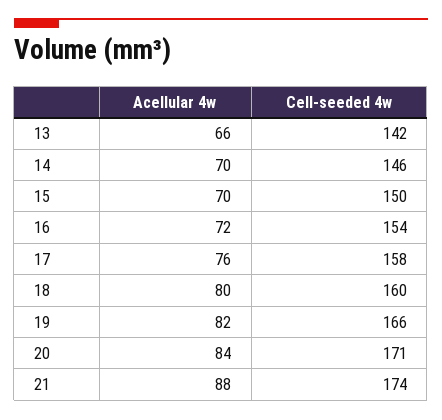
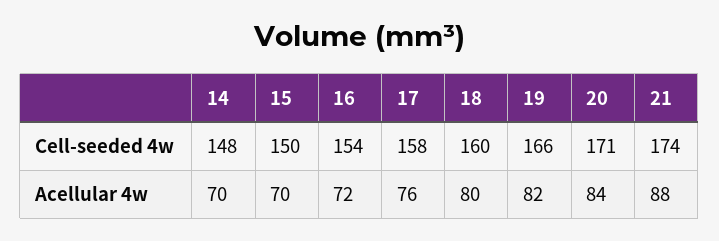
  {
    "Acellular 4w": {
-     "13": 66,
      "14": 70,
      "15": 70,
      "16": 72,
      "17": 76,
      "18": 80,
      "19": 82,
      "20": 84,
      "21": 88
    },
    "Cell-seeded 4w": {
-     "13": 142,
-     "14": 146,
+     "14": 148,
      "15": 150,
      "16": 154,
      "17": 158,
      "18": 160,
      "19": 166,
      "20": 171,
      "21": 174
    }
  }

